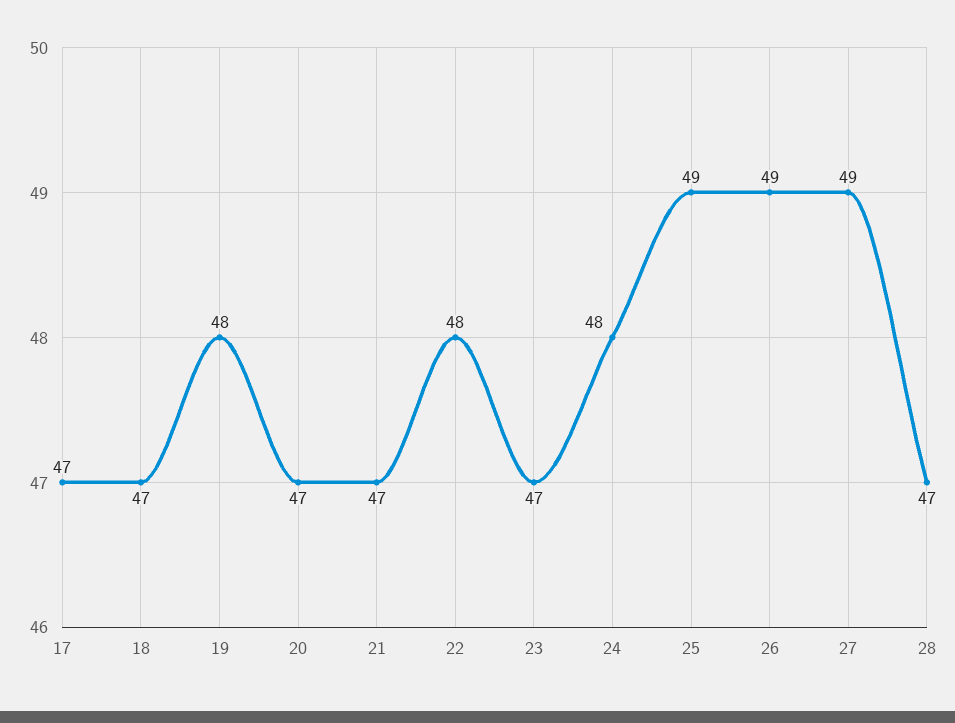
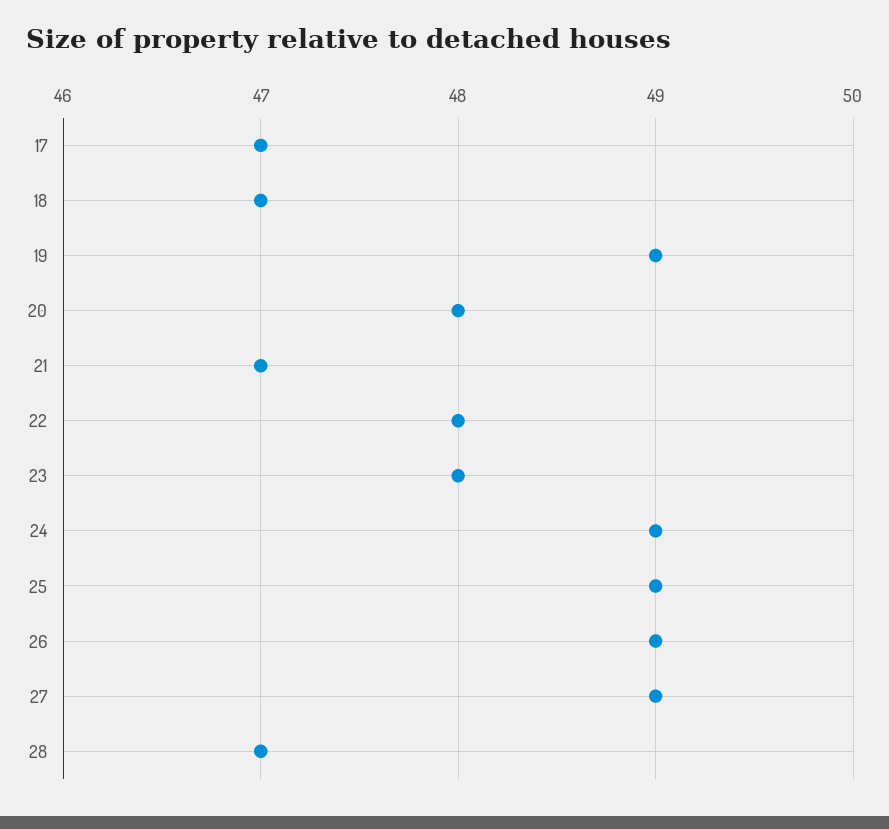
  {
    "17": 47,
    "18": 47,
-   "19": 48,
+   "19": 49,
-   "20": 47,
+   "20": 48,
    "21": 47,
    "22": 48,
-   "23": 47,
+   "23": 48,
-   "24": 48,
+   "24": 49,
    "25": 49,
    "26": 49,
    "27": 49,
    "28": 47
  }

